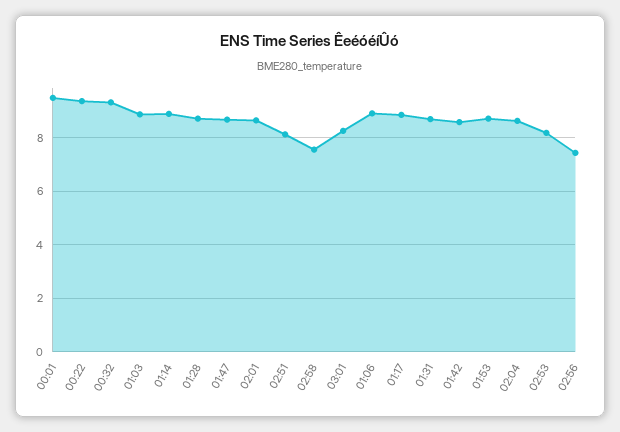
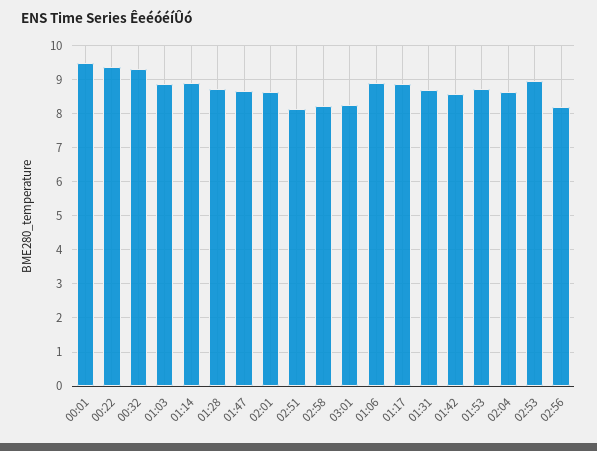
  {
    "00:01": 9.4,
    "00:22": 9.4,
    "00:32": 9.4,
    "01:03": 8.8,
    "01:14": 8.8,
    "01:28": 8.8,
    "01:47": 8.6,
    "02:01": 8.6,
    "02:51": 8.2,
-   "02:58": 7.5,
+   "02:58": 8.2,
    "03:01": 8.2,
    "01:06": 9,
    "01:17": 8.8,
    "01:31": 8.8,
    "01:42": 8.6,
    "01:53": 8.8,
    "02:04": 8.6,
-   "02:53": 8.25,
+   "02:53": 9,
-   "02:56": 7.5
+   "02:56": 8.2
  }

